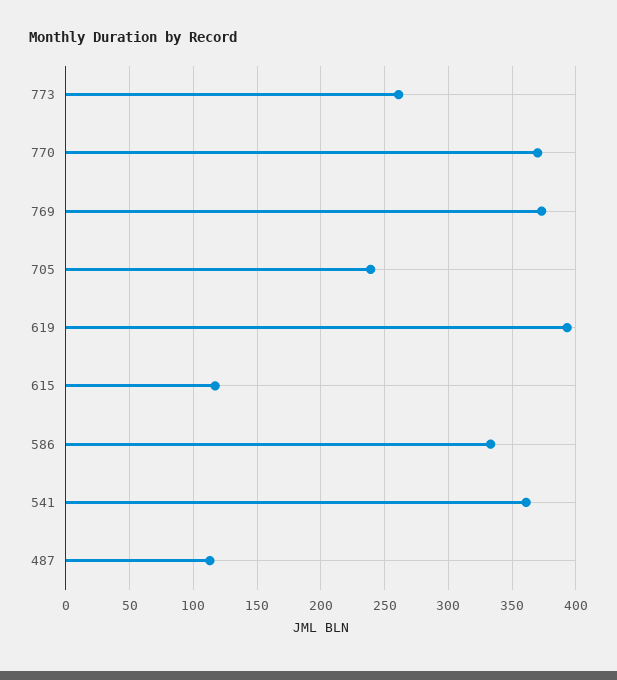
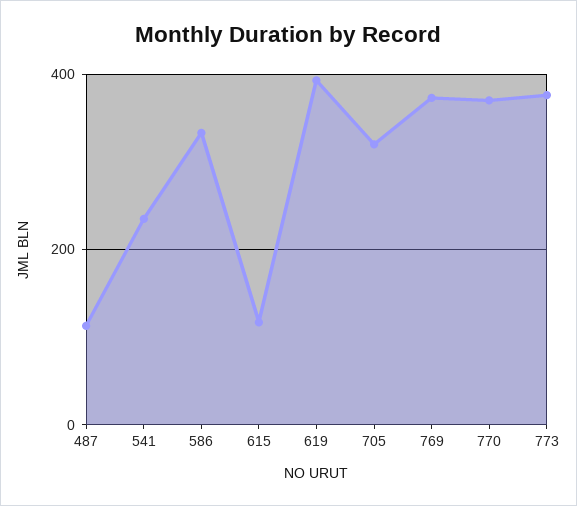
  {
-   "773": 260,
+   "773": 380,
    "770": 370,
    "769": 375,
-   "705": 240,
+   "705": 320,
    "619": 395,
    "615": 115,
    "586": 335,
-   "541": 360,
+   "541": 240,
    "487": 115
  }

